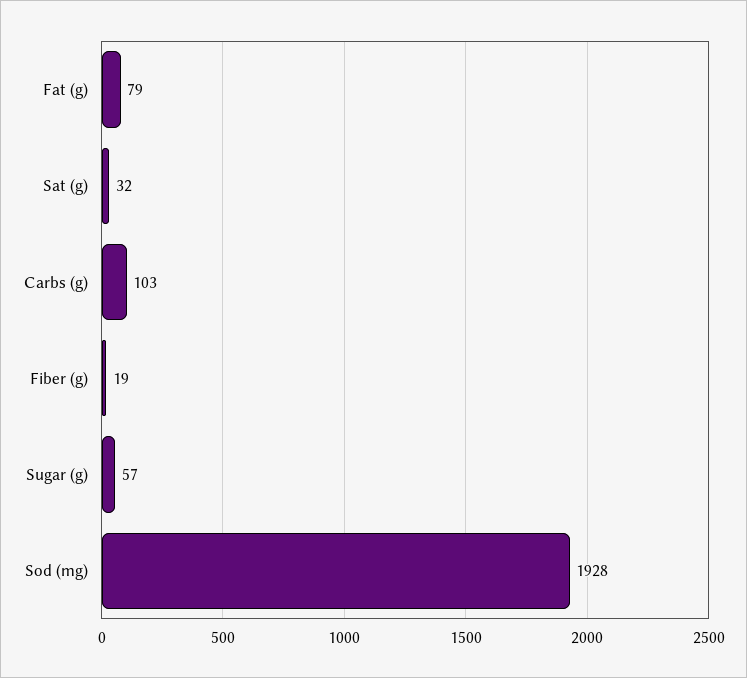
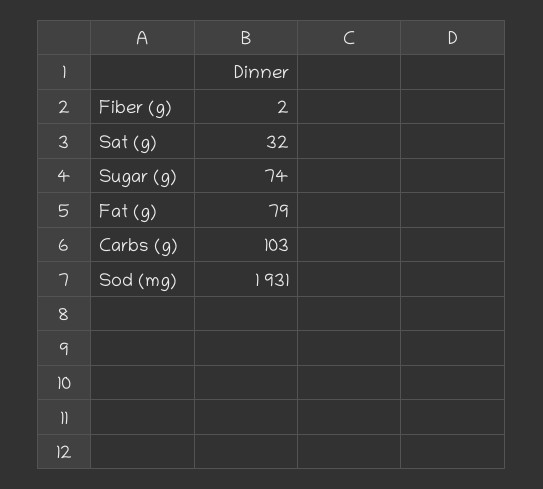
  {
    "Fat (g)": 79,
    "Sat (g)": 32,
    "Carbs (g)": 103,
-   "Fiber (g)": 19,
+   "Fiber (g)": 2,
-   "Sugar (g)": 57,
+   "Sugar (g)": 74,
-   "Sod (mg)": 1928
+   "Sod (mg)": 1931
  }

